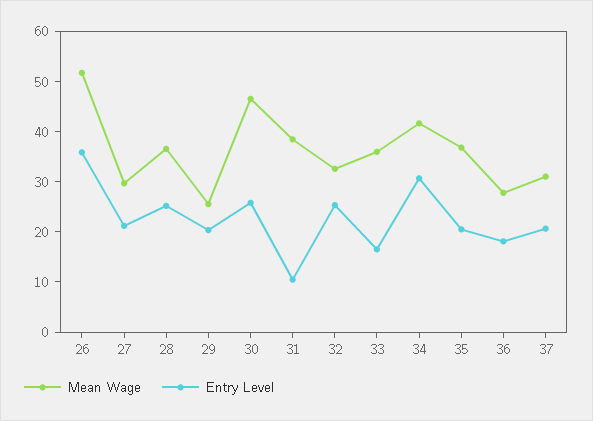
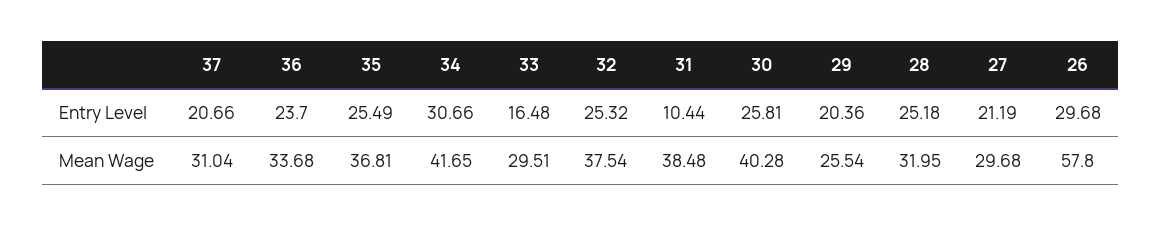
  {
    "Mean Wage": {
-     "26": 52,
+     "26": 57.8,
      "27": 29.68,
-     "28": 36,
+     "28": 31.95,
      "29": 25.54,
-     "30": 46,
+     "30": 40.28,
      "31": 38.48,
-     "32": 32,
+     "32": 37.54,
-     "33": 36,
+     "33": 29.51,
      "34": 41.65,
      "35": 36.81,
-     "36": 28,
+     "36": 33.68,
      "37": 31.04
    },
    "Entry Level": {
-     "26": 36,
+     "26": 29.68,
      "27": 21.19,
      "28": 25.18,
      "29": 20.36,
      "30": 25.81,
      "31": 10.44,
      "32": 25.32,
      "33": 16.48,
      "34": 30.66,
-     "35": 20,
+     "35": 25.49,
-     "36": 18,
+     "36": 23.7,
      "37": 20.66
    }
  }

